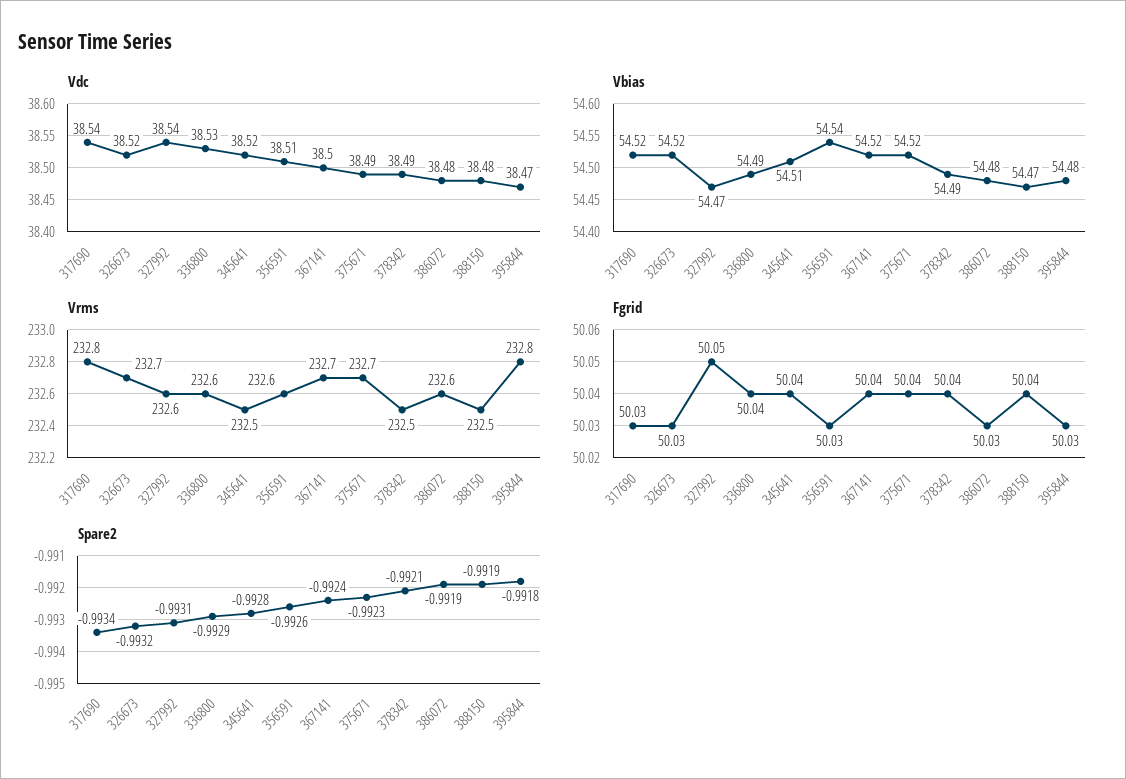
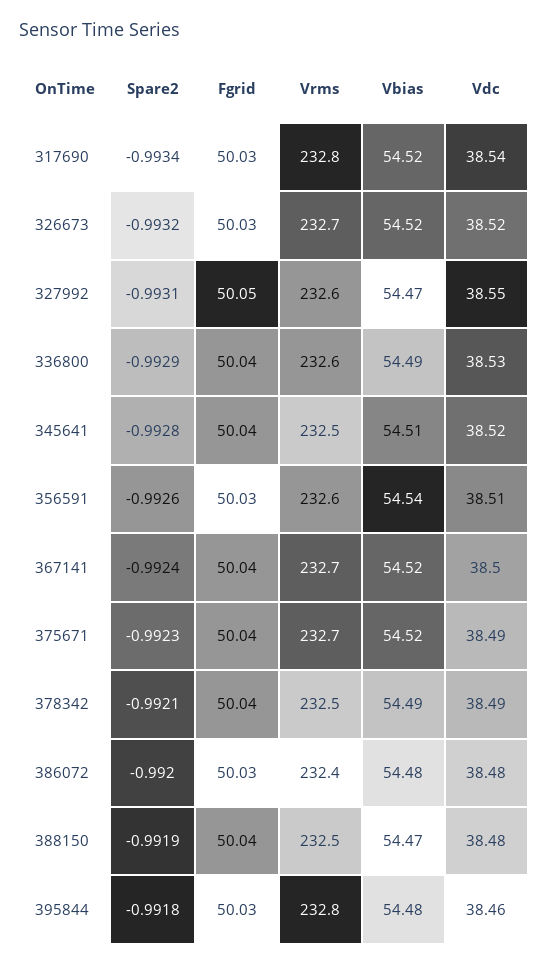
  {
    "Vdc": {
      "317690": 38.54,
      "326673": 38.52,
-     "327992": 38.54,
+     "327992": 38.55,
      "336800": 38.53,
      "345641": 38.52,
      "356591": 38.51,
      "367141": 38.5,
      "375671": 38.49,
      "378342": 38.49,
      "386072": 38.48,
      "388150": 38.48,
-     "395844": 38.47
+     "395844": 38.46
    },
    "Vbias": {
      "317690": 54.52,
      "326673": 54.52,
      "327992": 54.47,
      "336800": 54.49,
      "345641": 54.51,
      "356591": 54.54,
      "367141": 54.52,
      "375671": 54.52,
      "378342": 54.49,
      "386072": 54.48,
      "388150": 54.47,
      "395844": 54.48
    },
    "Vrms": {
      "317690": 232.8,
      "326673": 232.7,
      "327992": 232.6,
      "336800": 232.6,
      "345641": 232.5,
      "356591": 232.6,
      "367141": 232.7,
      "375671": 232.7,
      "378342": 232.5,
-     "386072": 232.6,
+     "386072": 232.4,
      "388150": 232.5,
      "395844": 232.8
    },
    "Fgrid": {
      "317690": 50.03,
      "326673": 50.03,
      "327992": 50.05,
      "336800": 50.04,
      "345641": 50.04,
      "356591": 50.03,
      "367141": 50.04,
      "375671": 50.04,
      "378342": 50.04,
      "386072": 50.03,
      "388150": 50.04,
      "395844": 50.03
    },
    "Spare2": {
      "317690": -0.9934,
      "326673": -0.9932,
      "327992": -0.9931,
      "336800": -0.9929,
      "345641": -0.9928,
      "356591": -0.9926,
      "367141": -0.9924,
      "375671": -0.9923,
      "378342": -0.9921,
-     "386072": -0.9919,
+     "386072": -0.992,
      "388150": -0.9919,
      "395844": -0.9918
    }
  }

